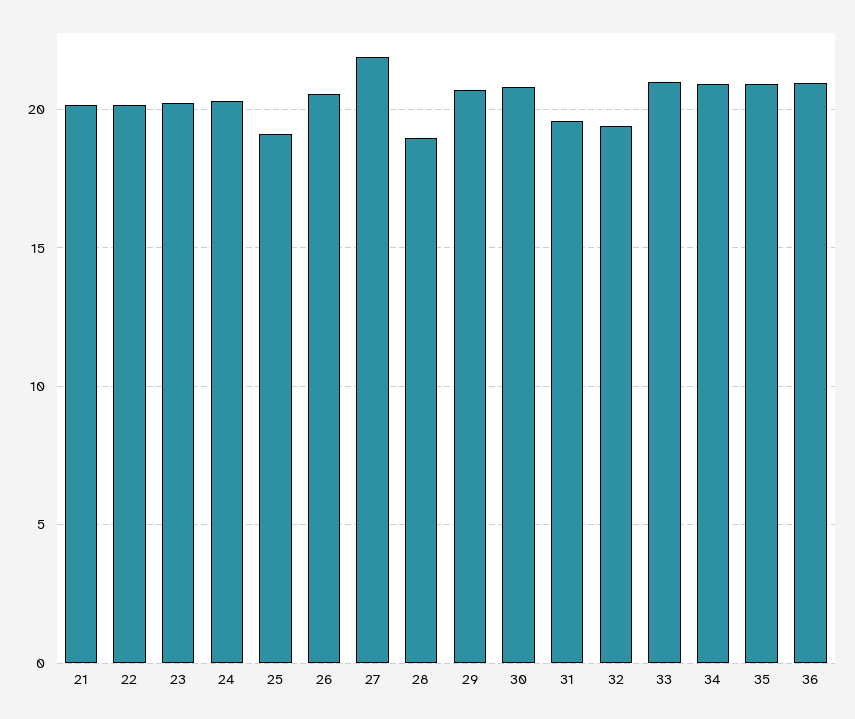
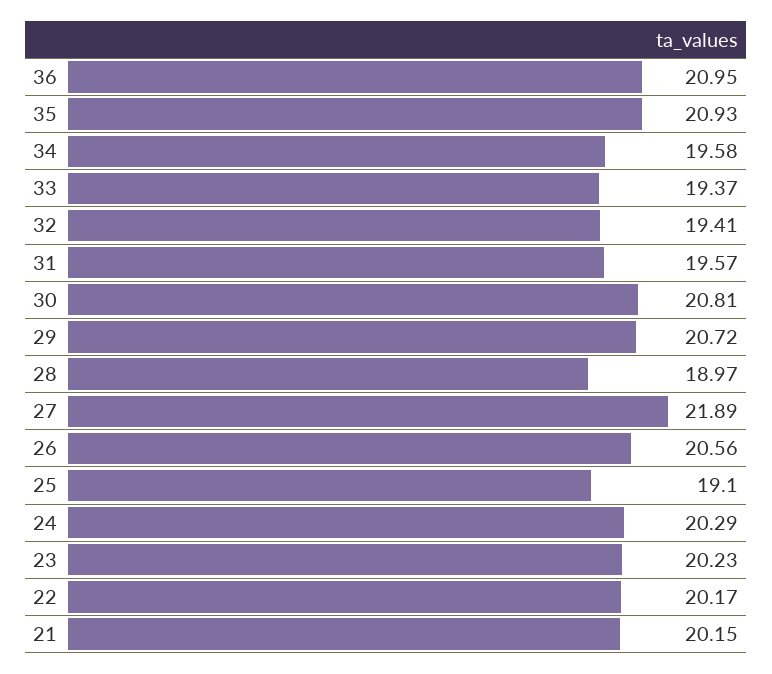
  {
    "21": 20.15,
    "22": 20.17,
    "23": 20.23,
    "24": 20.29,
    "25": 19.1,
    "26": 20.56,
    "27": 21.89,
    "28": 18.97,
    "29": 20.72,
    "30": 20.81,
    "31": 19.57,
    "32": 19.41,
-   "33": 21,
+   "33": 19.37,
-   "34": 21,
+   "34": 19.58,
    "35": 20.93,
    "36": 20.95
  }

